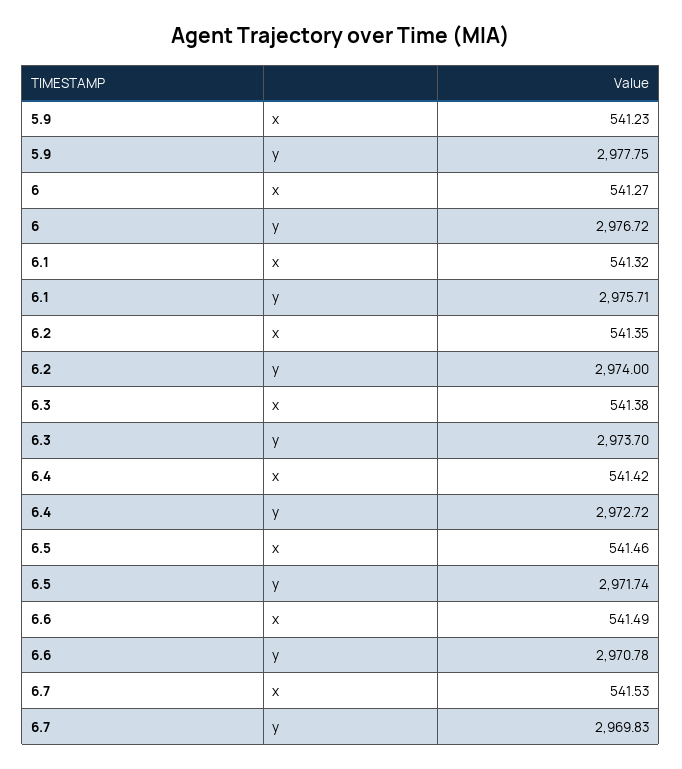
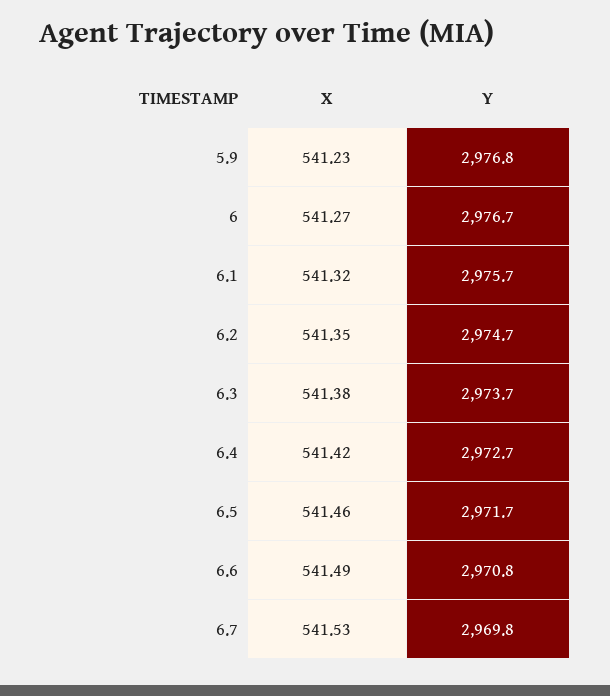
  {
    "5.9": {
      "x": 541.23,
-     "y": 2977.75
+     "y": 2976.8
    },
    "6": {
      "x": 541.27,
      "y": 2976.72
    },
    "6.1": {
      "x": 541.32,
      "y": 2975.71
    },
    "6.2": {
      "x": 541.35,
-     "y": 2974
+     "y": 2974.7
    },
    "6.3": {
      "x": 541.38,
      "y": 2973.7
    },
    "6.4": {
      "x": 541.42,
      "y": 2972.72
    },
    "6.5": {
      "x": 541.46,
      "y": 2971.74
    },
    "6.6": {
      "x": 541.49,
      "y": 2970.78
    },
    "6.7": {
      "x": 541.53,
      "y": 2969.83
    }
  }

